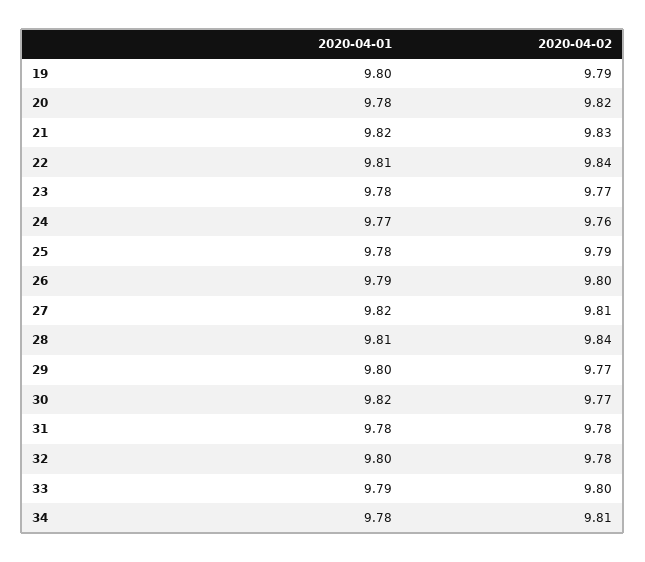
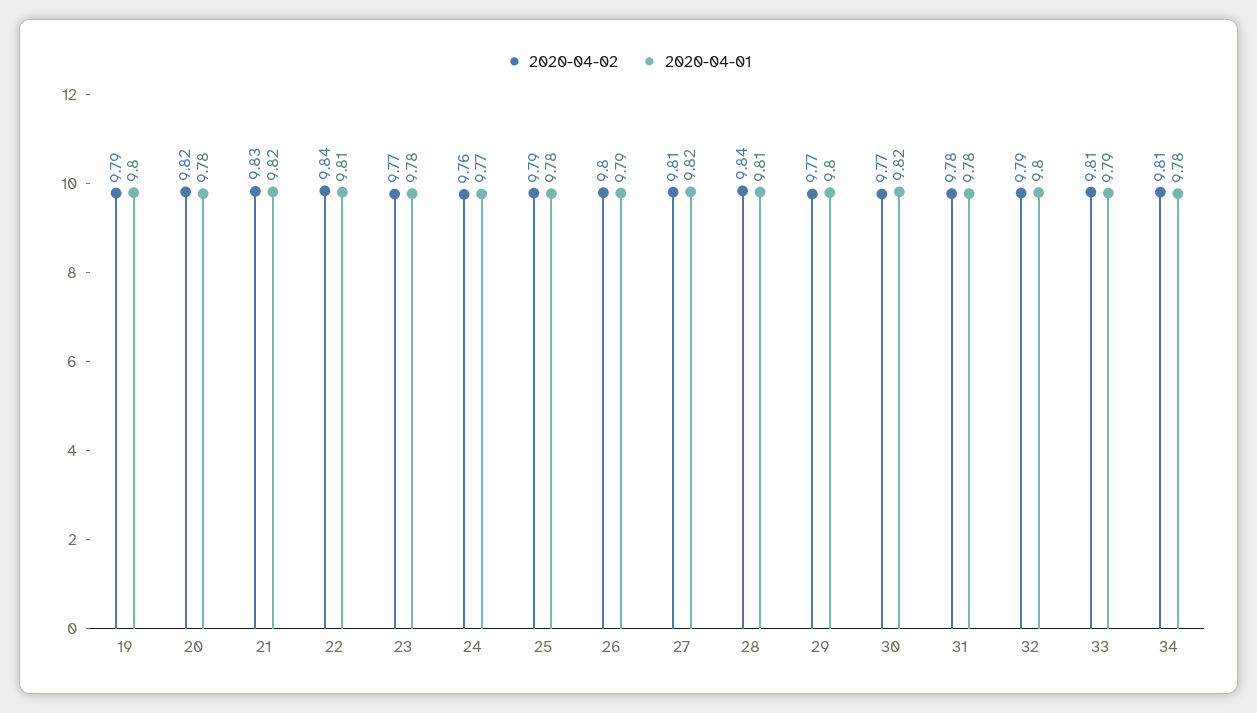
  {
    "2020-04-01": {
      "19": 9.8,
      "20": 9.78,
      "21": 9.82,
      "22": 9.81,
      "23": 9.78,
      "24": 9.77,
      "25": 9.78,
      "26": 9.79,
      "27": 9.82,
      "28": 9.81,
      "29": 9.8,
      "30": 9.82,
      "31": 9.78,
      "32": 9.8,
      "33": 9.79,
      "34": 9.78
    },
    "2020-04-02": {
      "19": 9.79,
      "20": 9.82,
      "21": 9.83,
      "22": 9.84,
      "23": 9.77,
      "24": 9.76,
      "25": 9.79,
      "26": 9.8,
      "27": 9.81,
      "28": 9.84,
      "29": 9.77,
      "30": 9.77,
      "31": 9.78,
-     "32": 9.78,
+     "32": 9.79,
-     "33": 9.8,
+     "33": 9.81,
      "34": 9.81
    }
  }

